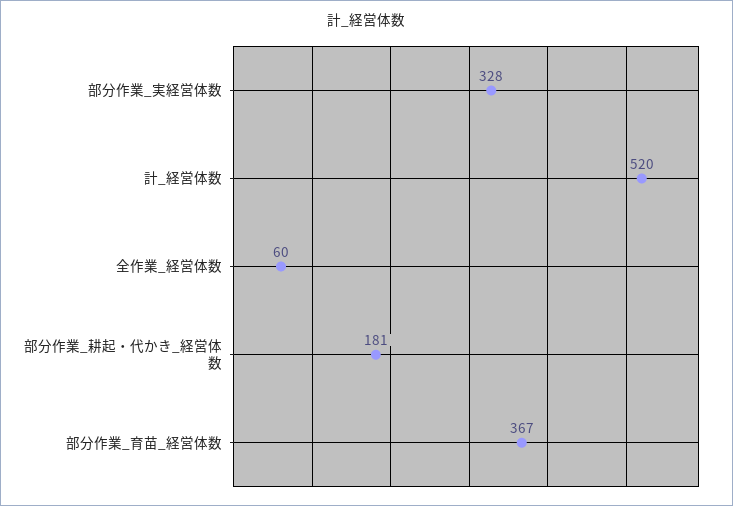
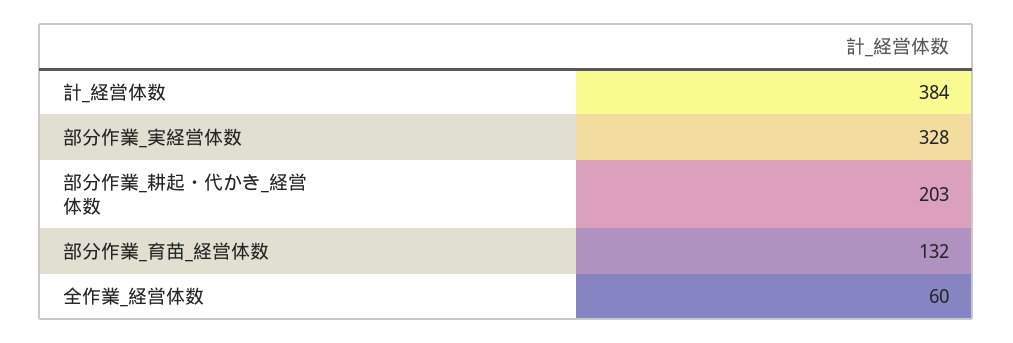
  {
    "部分作業_実経営体数": 328,
-   "計_経営体数": 520,
+   "計_経営体数": 384,
    "全作業_経営体数": 60,
-   "部分作業_耕起・代かき_経営体数": 181,
+   "部分作業_耕起・代かき_経営体数": 203,
-   "部分作業_育苗_経営体数": 367
+   "部分作業_育苗_経営体数": 132
  }

